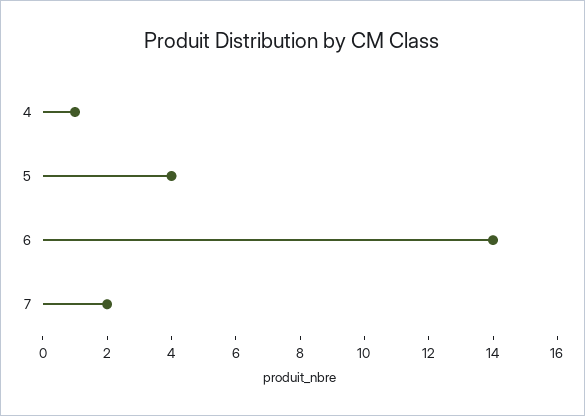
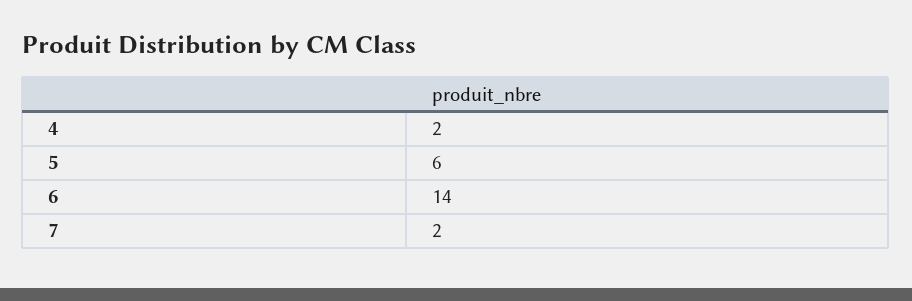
  {
-   "4": 1,
+   "4": 2,
-   "5": 4,
+   "5": 6,
    "6": 14,
    "7": 2
  }

